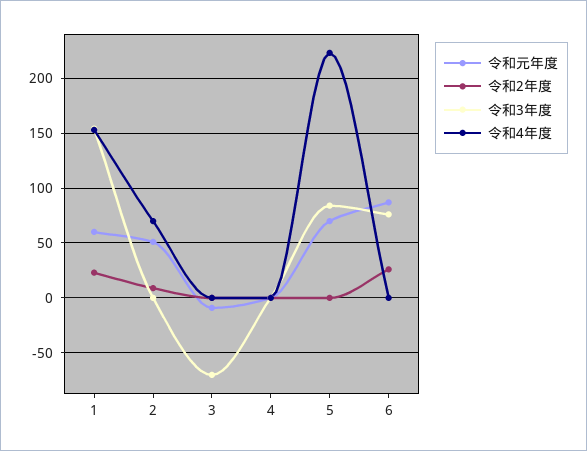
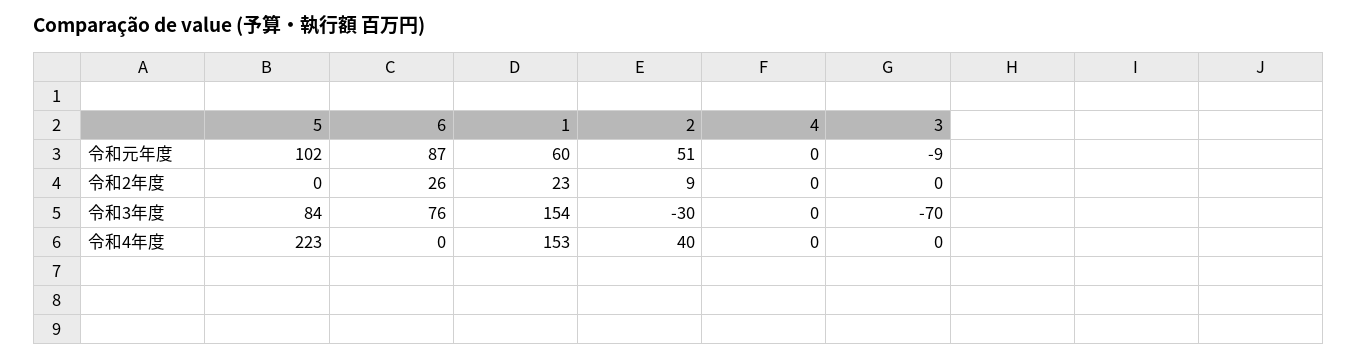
  {
    "令和元年度": {
      "1": 60,
      "2": 51,
      "3": -9,
      "4": 0,
-     "5": 70,
+     "5": 102,
      "6": 87
    },
    "令和2年度": {
      "1": 23,
      "2": 9,
      "3": 0,
      "4": 0,
      "5": 0,
      "6": 26
    },
    "令和3年度": {
      "1": 154,
-     "2": 0,
+     "2": -30,
      "3": -70,
      "4": 0,
      "5": 84,
      "6": 76
    },
    "令和4年度": {
      "1": 153,
-     "2": 70,
+     "2": 40,
      "3": 0,
      "4": 0,
      "5": 223,
      "6": 0
    }
  }

